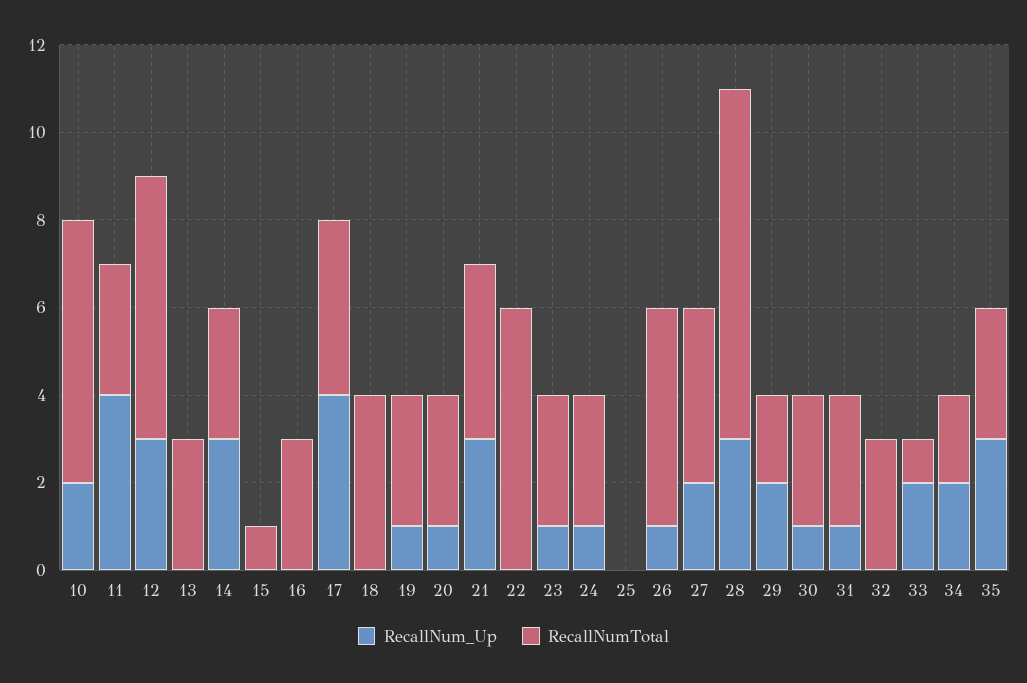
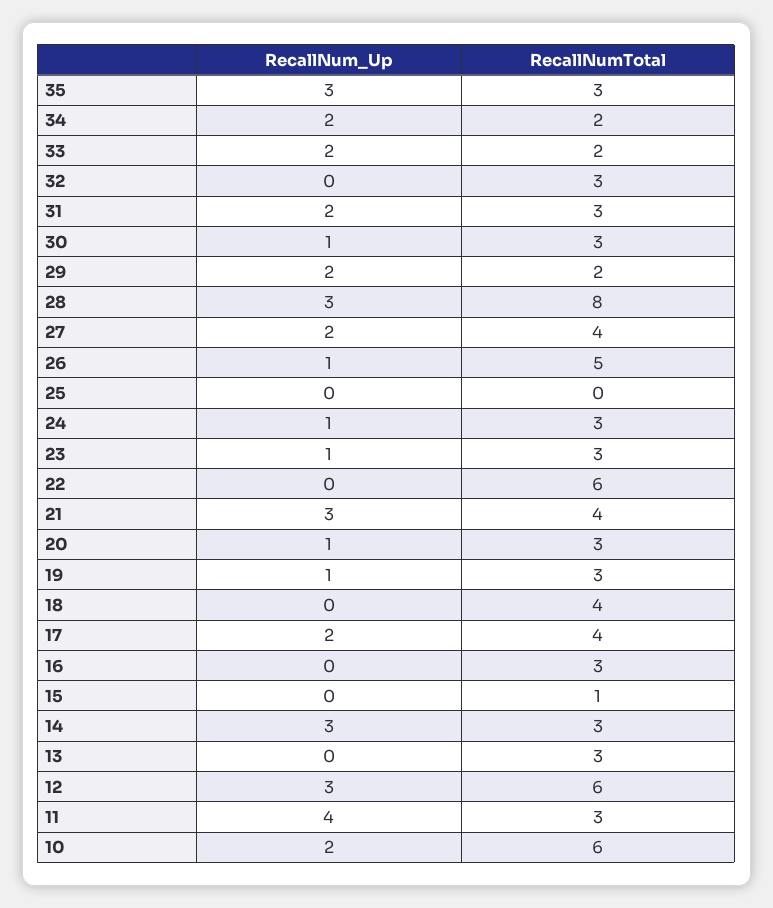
  {
    "RecallNum_Up": {
      "10": 2,
      "11": 4,
      "12": 3,
      "13": 0,
      "14": 3,
      "15": 0,
      "16": 0,
-     "17": 4,
+     "17": 2,
      "18": 0,
      "19": 1,
      "20": 1,
      "21": 3,
      "22": 0,
      "23": 1,
      "24": 1,
      "25": 0,
      "26": 1,
      "27": 2,
      "28": 3,
      "29": 2,
      "30": 1,
-     "31": 1,
+     "31": 2,
      "32": 0,
      "33": 2,
      "34": 2,
      "35": 3
    },
    "RecallNumTotal": {
      "10": 6,
      "11": 3,
      "12": 6,
      "13": 3,
      "14": 3,
      "15": 1,
      "16": 3,
      "17": 4,
      "18": 4,
      "19": 3,
      "20": 3,
      "21": 4,
      "22": 6,
      "23": 3,
      "24": 3,
      "25": 0,
      "26": 5,
      "27": 4,
      "28": 8,
      "29": 2,
      "30": 3,
      "31": 3,
      "32": 3,
-     "33": 1,
+     "33": 2,
      "34": 2,
      "35": 3
    }
  }

